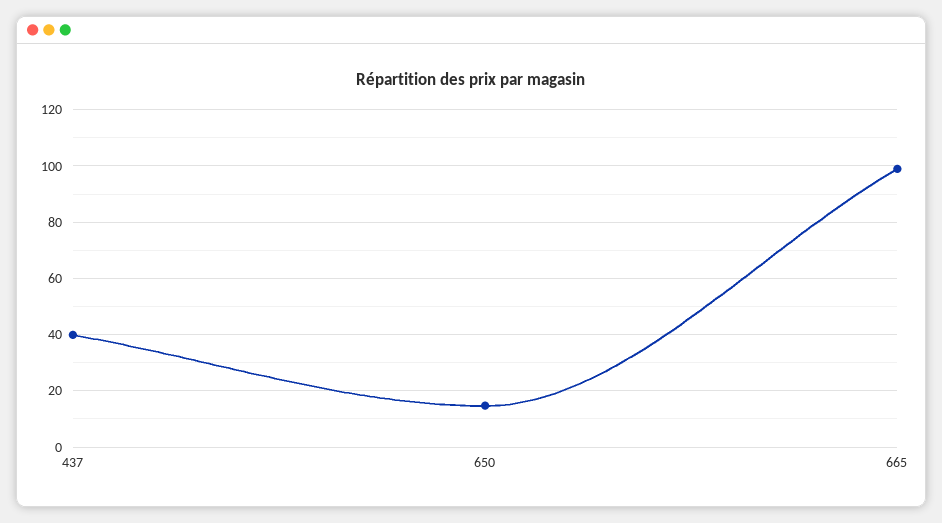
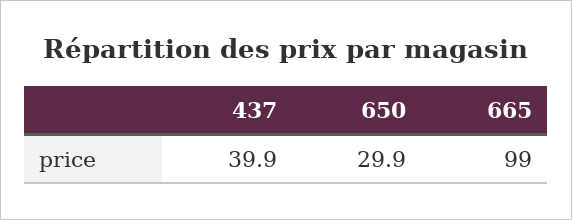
  {
    "437": 39.9,
-   "650": 15,
+   "650": 29.9,
    "665": 99
  }

